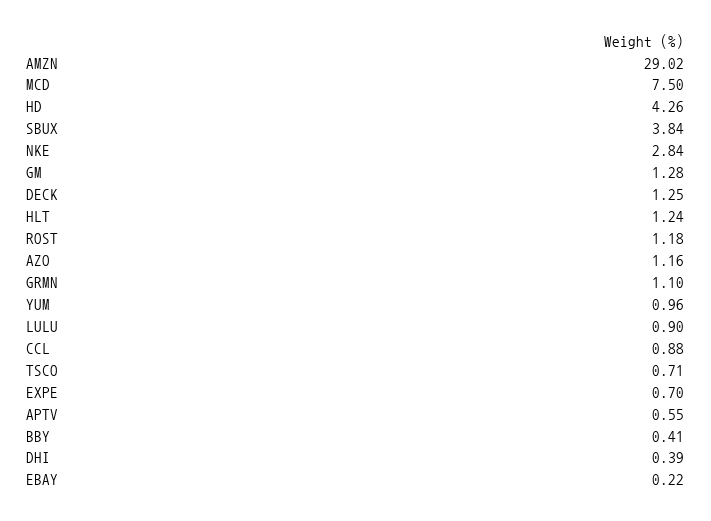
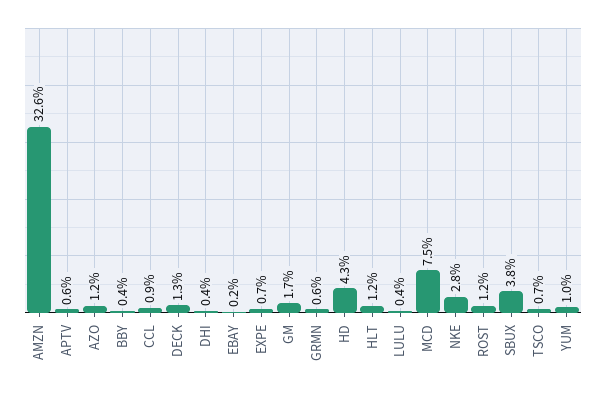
  {
-   "AMZN": 29.02,
+   "AMZN": 32.6,
    "MCD": 7.5,
    "HD": 4.26,
    "SBUX": 3.84,
    "NKE": 2.84,
-   "GM": 1.28,
+   "GM": 1.7,
    "DECK": 1.25,
    "HLT": 1.24,
    "ROST": 1.18,
    "AZO": 1.16,
-   "GRMN": 1.1,
+   "GRMN": 0.6,
    "YUM": 0.96,
-   "LULU": 0.9,
+   "LULU": 0.4,
    "CCL": 0.88,
    "TSCO": 0.71,
    "EXPE": 0.7,
    "APTV": 0.55,
    "BBY": 0.41,
    "DHI": 0.39,
    "EBAY": 0.22
  }

